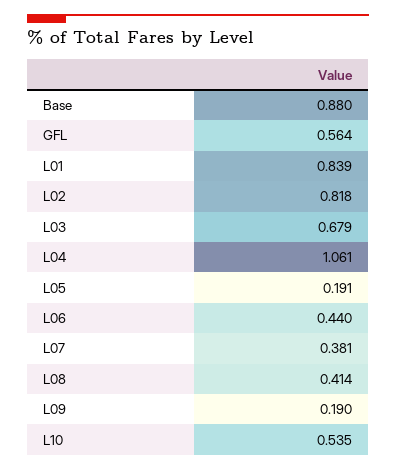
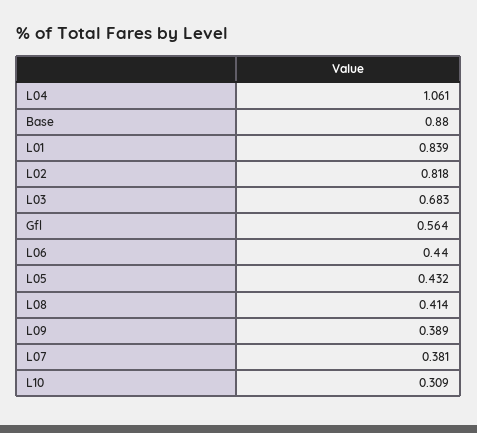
  {
    "Base": 0.88,
    "GFL": 0.564,
    "L01": 0.839,
    "L02": 0.818,
-   "L03": 0.679,
+   "L03": 0.683,
    "L04": 1.061,
-   "L05": 0.191,
+   "L05": 0.432,
    "L06": 0.44,
    "L07": 0.381,
    "L08": 0.414,
-   "L09": 0.19,
+   "L09": 0.389,
-   "L10": 0.535
+   "L10": 0.309
  }

